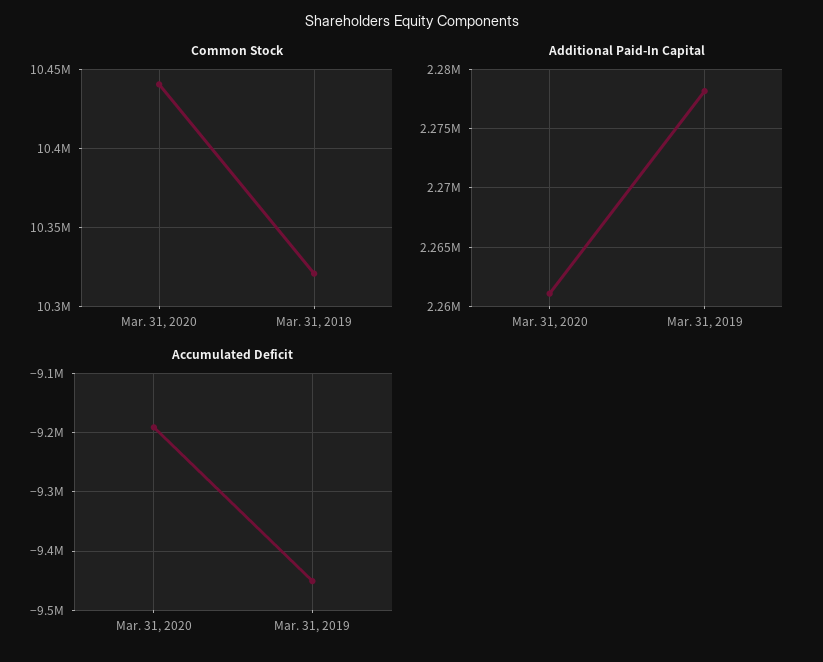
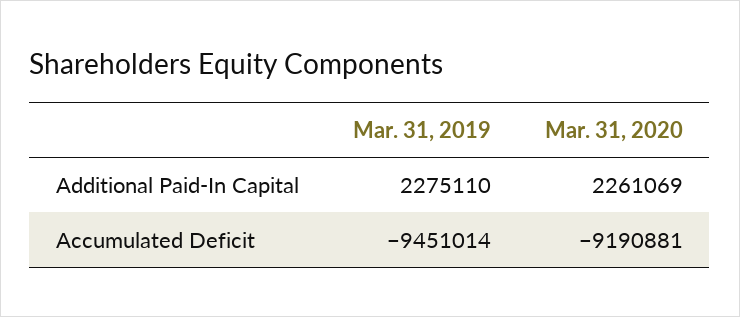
  {
-   "Common Stock": {
-     "Mar. 31, 2020": 10440000,
-     "Mar. 31, 2019": 10320000
-   },
    "Additional Paid-In Capital": {
      "Mar. 31, 2020": 2261069,
-     "Mar. 31, 2019": 2278000
+     "Mar. 31, 2019": 2275110
    },
    "Accumulated Deficit": {
      "Mar. 31, 2020": -9190881,
      "Mar. 31, 2019": -9451014
    }
  }

